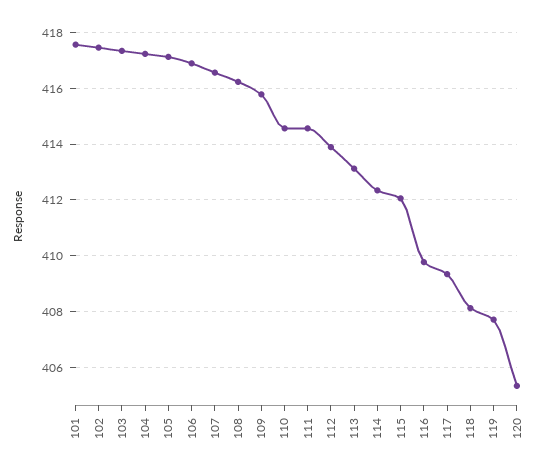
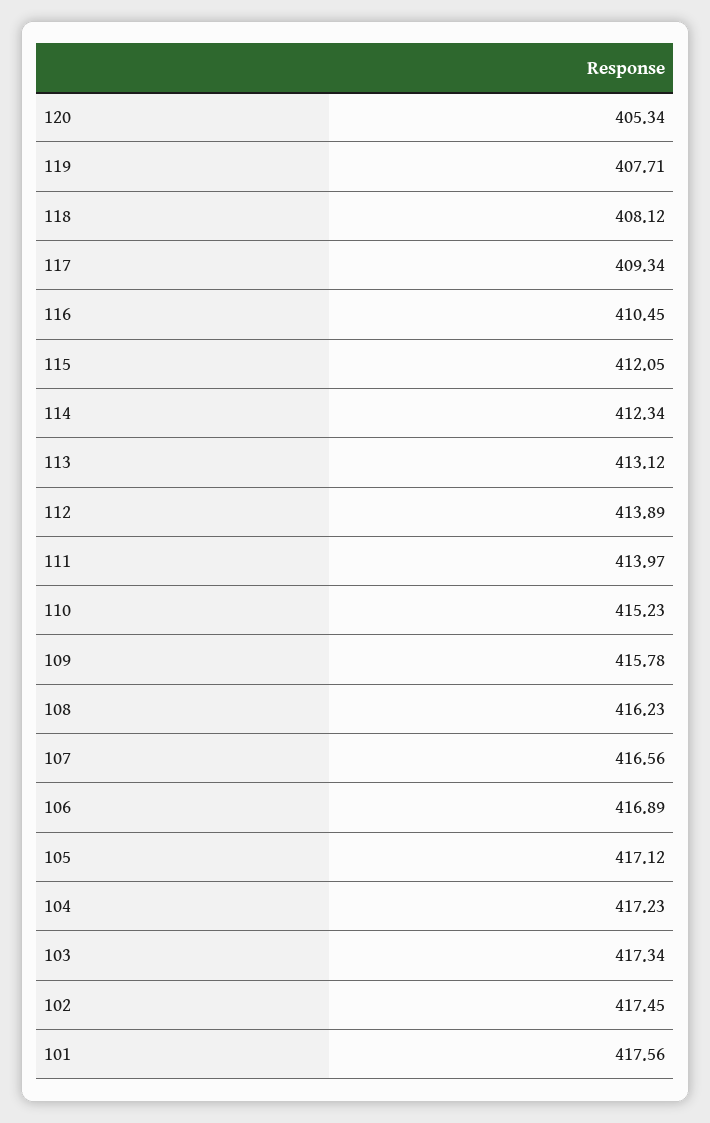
  {
    "101": 417.56,
    "102": 417.45,
    "103": 417.34,
    "104": 417.23,
    "105": 417.12,
    "106": 416.89,
    "107": 416.56,
    "108": 416.23,
    "109": 415.78,
-   "110": 414.5,
+   "110": 415.23,
-   "111": 414.5,
+   "111": 413.97,
    "112": 413.89,
    "113": 413.12,
    "114": 412.34,
    "115": 412.05,
-   "116": 409.75,
+   "116": 410.45,
    "117": 409.34,
    "118": 408.12,
    "119": 407.71,
    "120": 405.34
  }

